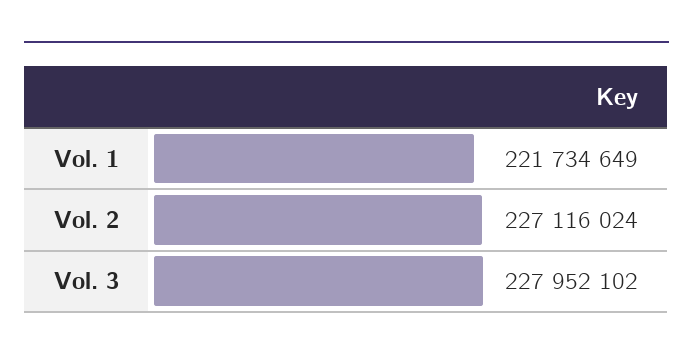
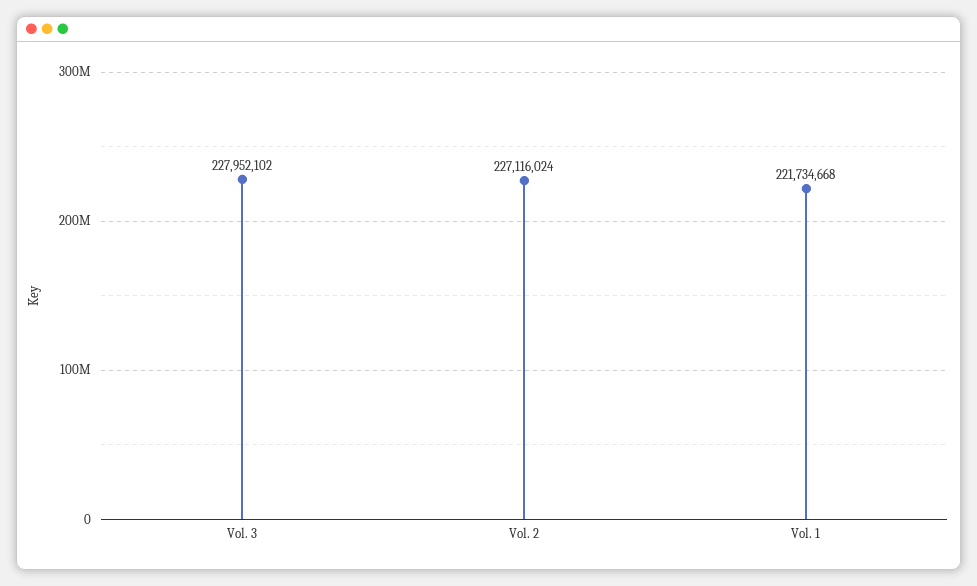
  {
-   "Vol. 1": 221734649,
+   "Vol. 1": 221734668,
    "Vol. 2": 227116024,
    "Vol. 3": 227952102
  }

